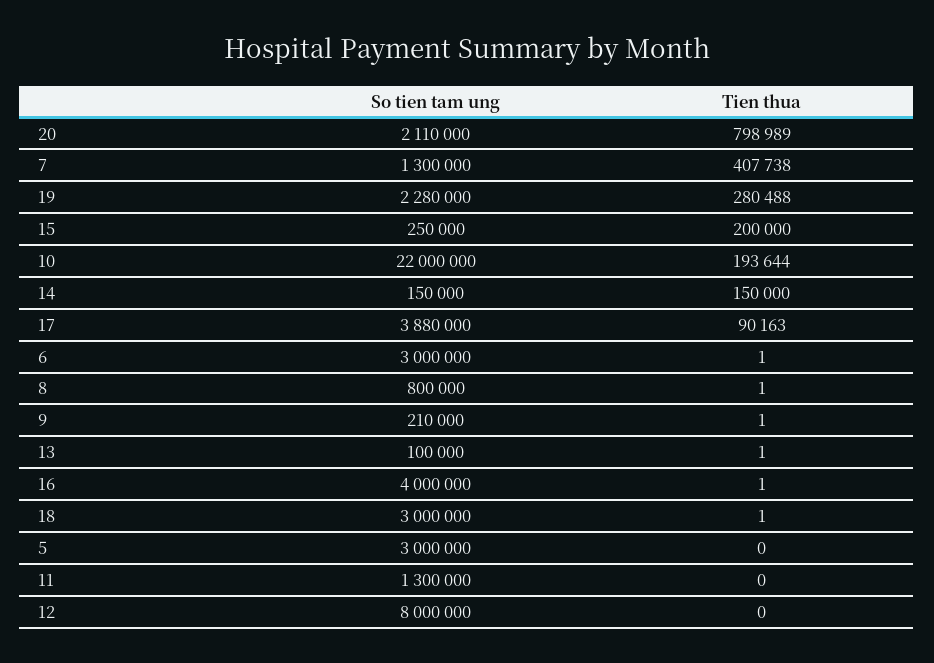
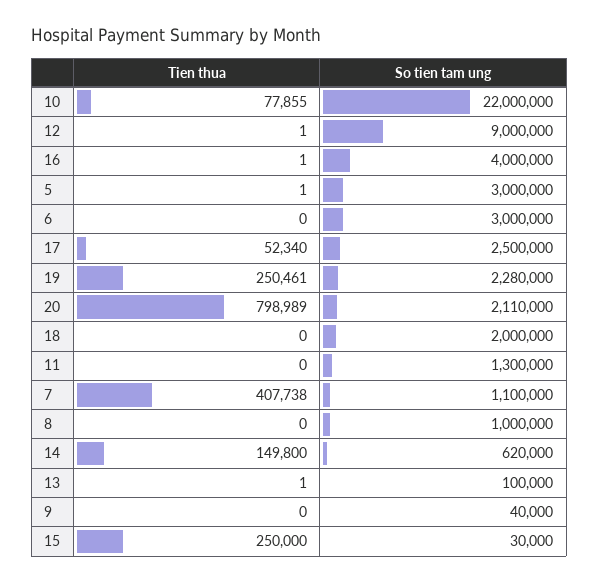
  {
    "So tien tam ung": {
      "20": 2110000,
-     "7": 1300000,
+     "7": 1100000,
      "19": 2280000,
-     "15": 250000,
+     "15": 30000,
      "10": 22000000,
-     "14": 150000,
+     "14": 620000,
-     "17": 3880000,
+     "17": 2500000,
      "6": 3000000,
-     "8": 800000,
+     "8": 1000000,
-     "9": 210000,
+     "9": 40000,
      "13": 100000,
      "16": 4000000,
-     "18": 3000000,
+     "18": 2000000,
      "5": 3000000,
      "11": 1300000,
-     "12": 8000000
+     "12": 9000000
    },
    "Tien thua": {
      "20": 798989,
      "7": 407738,
-     "19": 280488,
+     "19": 250461,
-     "15": 200000,
+     "15": 250000,
-     "10": 193644,
+     "10": 77855,
-     "14": 150000,
+     "14": 149800,
-     "17": 90163,
+     "17": 52340,
-     "6": 1,
+     "6": 0,
-     "8": 1,
+     "8": 0,
-     "9": 1,
+     "9": 0,
      "13": 1,
      "16": 1,
-     "18": 1,
+     "18": 0,
-     "5": 0,
+     "5": 1,
      "11": 0,
-     "12": 0
+     "12": 1
    }
  }

